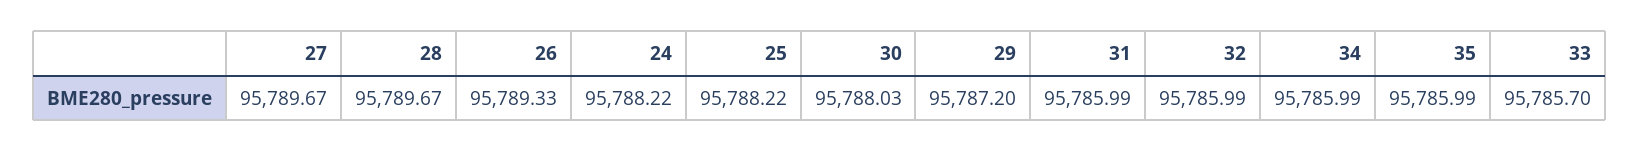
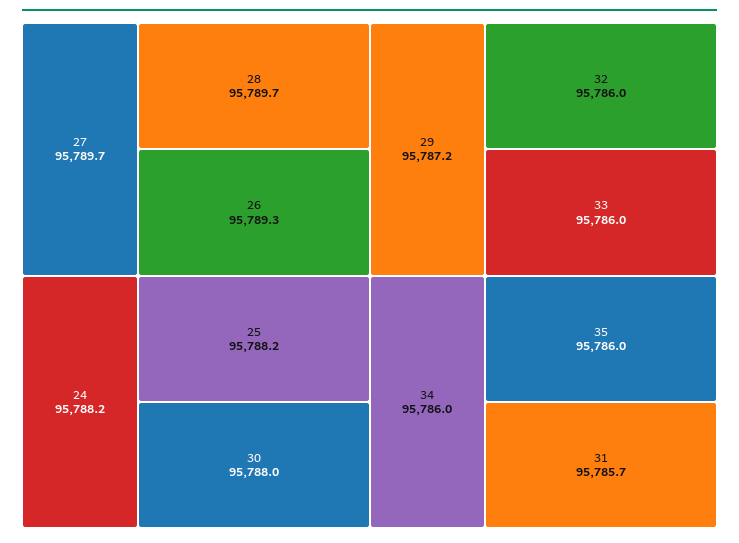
  {
    "27": 95789.67,
    "28": 95789.67,
    "26": 95789.33,
    "24": 95788.22,
    "25": 95788.22,
    "30": 95788.03,
    "29": 95787.2,
-   "31": 95785.99,
+   "31": 95785.7,
    "32": 95785.99,
    "34": 95785.99,
    "35": 95785.99,
-   "33": 95785.7
+   "33": 95786
  }

